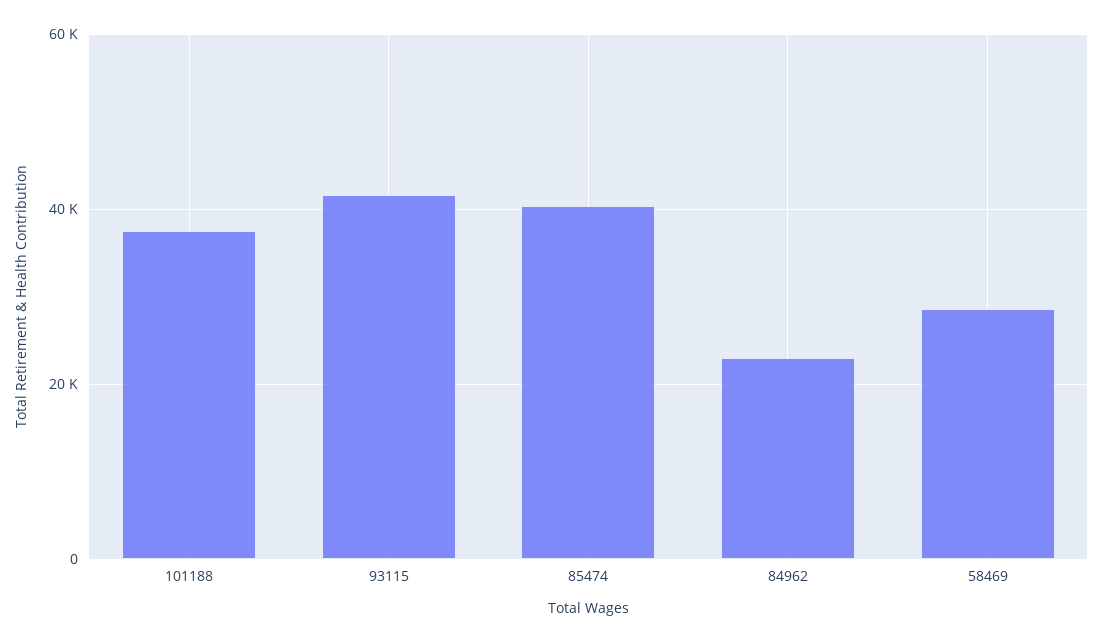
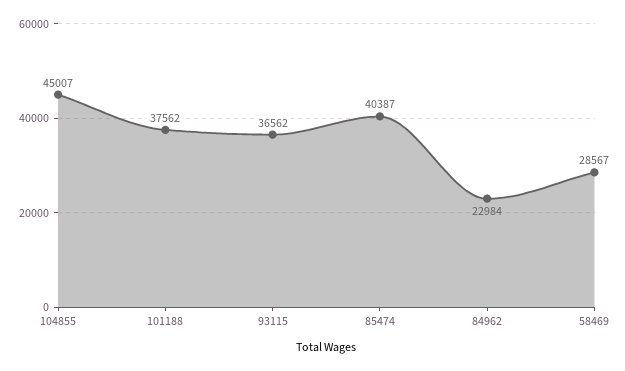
  {
    "101188": 37562,
-   "93115": 42000,
+   "93115": 36562,
    "85474": 40387,
    "84962": 22984,
-   "58469": 28567
+   "58469": 28567,
+   "104855": 45007
  }

